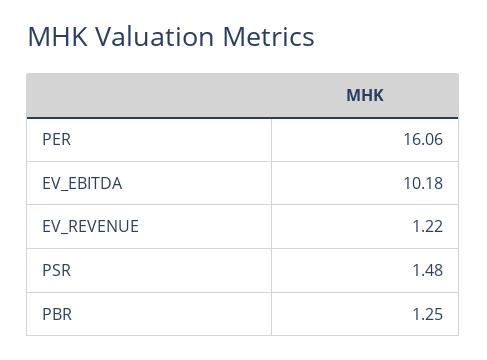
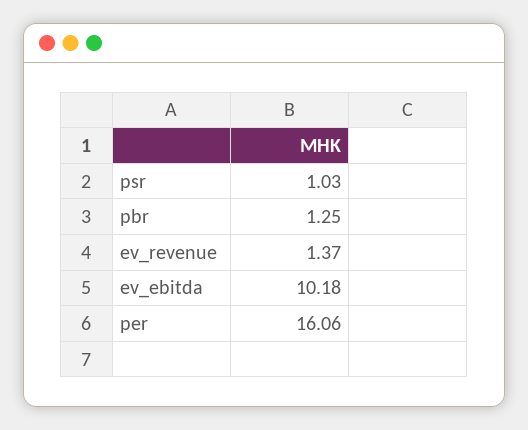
  {
    "PER": 16.06,
    "EV_EBITDA": 10.18,
-   "EV_REVENUE": 1.22,
+   "EV_REVENUE": 1.37,
-   "PSR": 1.48,
+   "PSR": 1.03,
    "PBR": 1.25
  }

